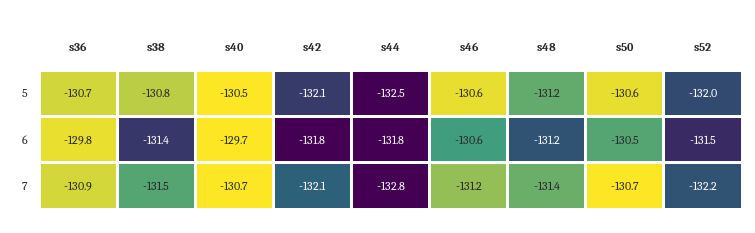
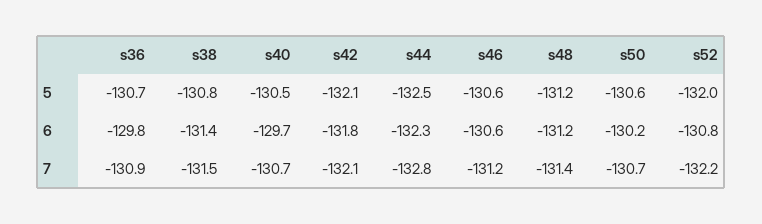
  {
    "s36": {
      "5": -130.7,
      "6": -129.8,
      "7": -130.9
    },
    "s38": {
      "5": -130.8,
      "6": -131.4,
      "7": -131.5
    },
    "s40": {
      "5": -130.5,
      "6": -129.7,
      "7": -130.7
    },
    "s42": {
      "5": -132.1,
      "6": -131.8,
      "7": -132.1
    },
    "s44": {
      "5": -132.5,
-     "6": -131.8,
+     "6": -132.3,
      "7": -132.8
    },
    "s46": {
      "5": -130.6,
      "6": -130.6,
      "7": -131.2
    },
    "s48": {
      "5": -131.2,
      "6": -131.2,
      "7": -131.4
    },
    "s50": {
      "5": -130.6,
-     "6": -130.5,
+     "6": -130.2,
      "7": -130.7
    },
    "s52": {
      "5": -132,
-     "6": -131.5,
+     "6": -130.8,
      "7": -132.2
    }
  }

